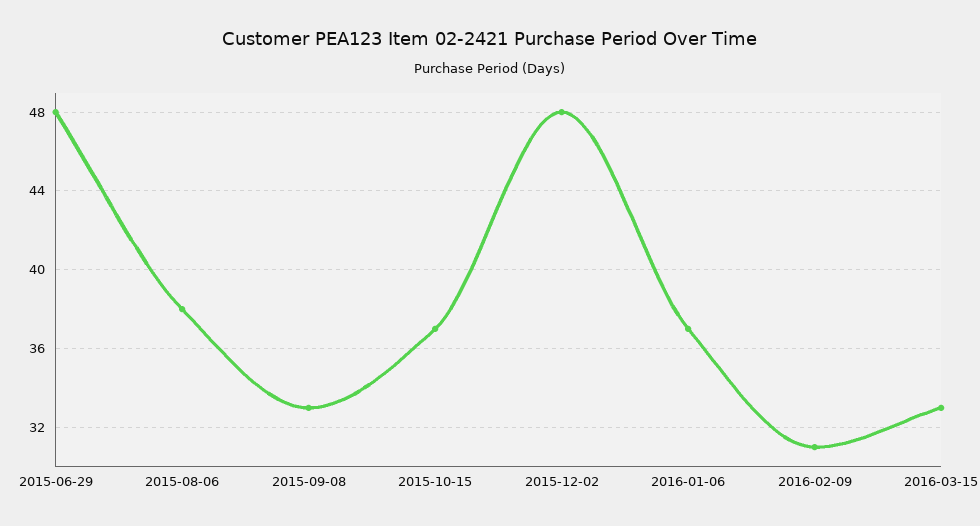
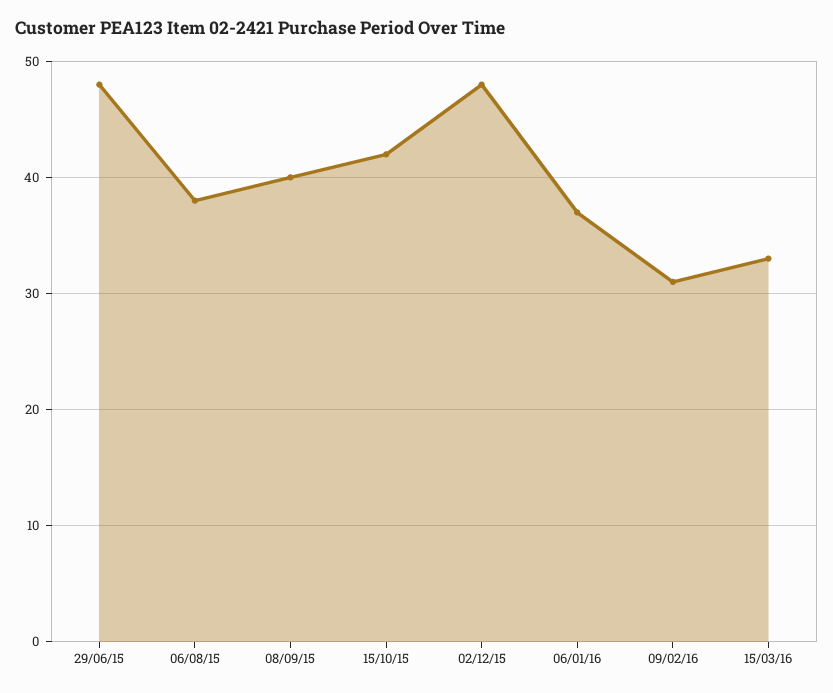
  {
    "2015-06-29": 48,
    "2015-08-06": 38,
-   "2015-09-08": 33,
+   "2015-09-08": 40,
-   "2015-10-15": 37,
+   "2015-10-15": 42,
    "2015-12-02": 48,
    "2016-01-06": 37,
    "2016-02-09": 31,
    "2016-03-15": 33
  }

